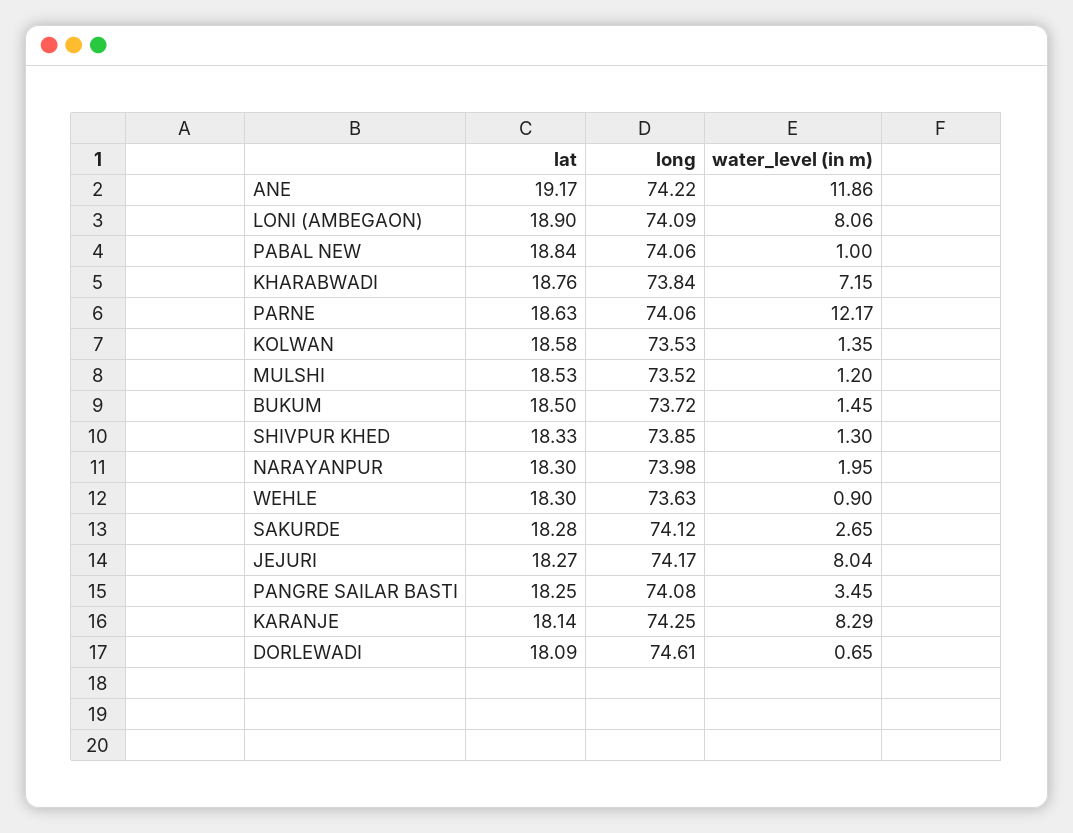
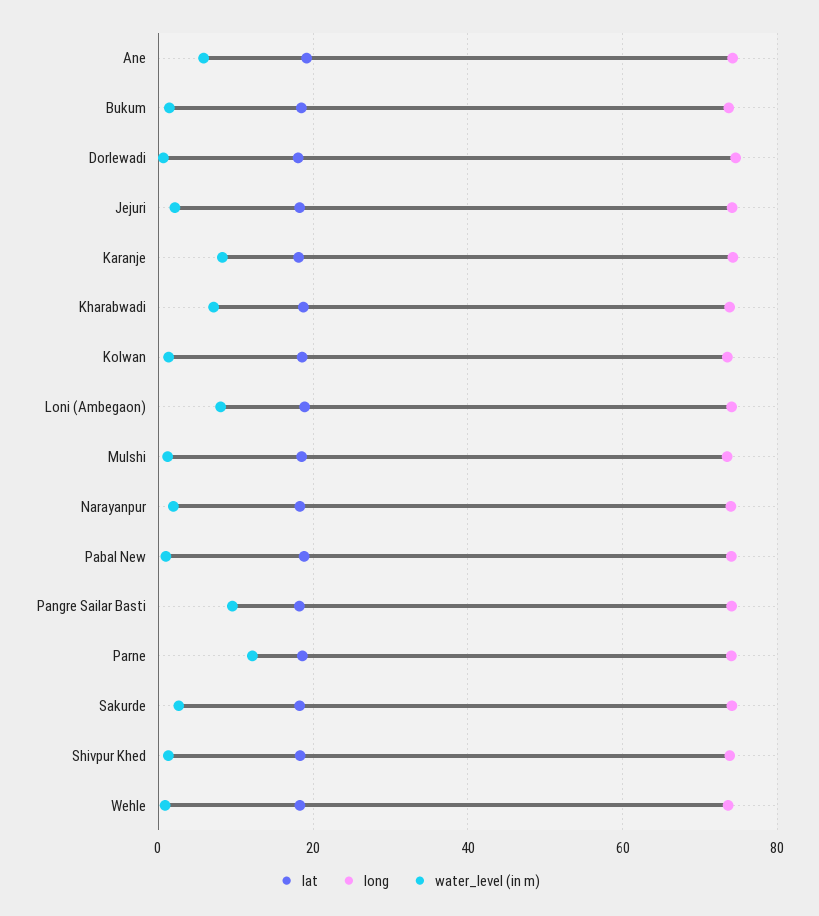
  {
    "lat": {
      "ANE": 19.17,
      "LONI (AMBEGAON)": 18.9,
      "PABAL NEW": 18.84,
      "KHARABWADI": 18.76,
      "PARNE": 18.63,
      "KOLWAN": 18.58,
      "MULSHI": 18.53,
      "BUKUM": 18.5,
      "SHIVPUR KHED": 18.33,
      "NARAYANPUR": 18.3,
      "WEHLE": 18.3,
      "SAKURDE": 18.28,
      "JEJURI": 18.27,
      "PANGRE SAILAR BASTI": 18.25,
      "KARANJE": 18.14,
      "DORLEWADI": 18.09
    },
    "long": {
      "ANE": 74.22,
      "LONI (AMBEGAON)": 74.09,
      "PABAL NEW": 74.06,
      "KHARABWADI": 73.84,
      "PARNE": 74.06,
      "KOLWAN": 73.53,
      "MULSHI": 73.52,
      "BUKUM": 73.72,
      "SHIVPUR KHED": 73.85,
      "NARAYANPUR": 73.98,
      "WEHLE": 73.63,
      "SAKURDE": 74.12,
      "JEJURI": 74.17,
      "PANGRE SAILAR BASTI": 74.08,
      "KARANJE": 74.25,
      "DORLEWADI": 74.61
    },
    "water_level (in m)": {
-     "ANE": 11.86,
+     "ANE": 6,
      "LONI (AMBEGAON)": 8.06,
      "PABAL NEW": 1,
      "KHARABWADI": 7.15,
      "PARNE": 12.17,
      "KOLWAN": 1.35,
      "MULSHI": 1.2,
      "BUKUM": 1.45,
      "SHIVPUR KHED": 1.3,
      "NARAYANPUR": 1.95,
      "WEHLE": 0.9,
      "SAKURDE": 2.65,
-     "JEJURI": 8.04,
+     "JEJURI": 2,
-     "PANGRE SAILAR BASTI": 3.45,
+     "PANGRE SAILAR BASTI": 10,
      "KARANJE": 8.29,
      "DORLEWADI": 0.65
    }
  }

